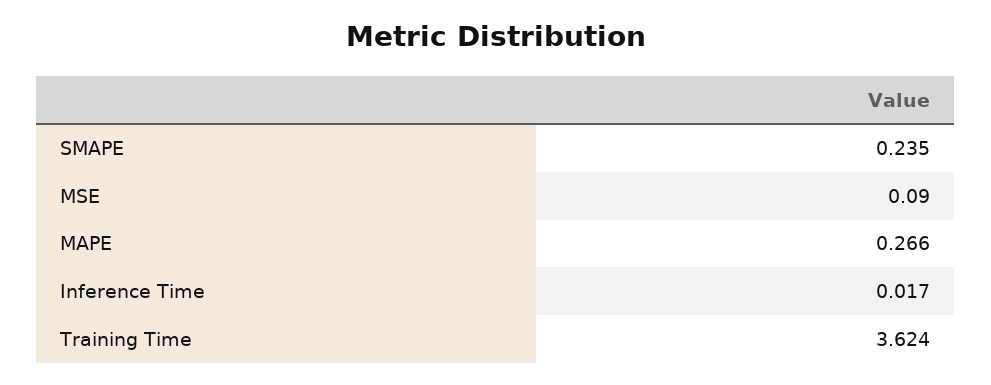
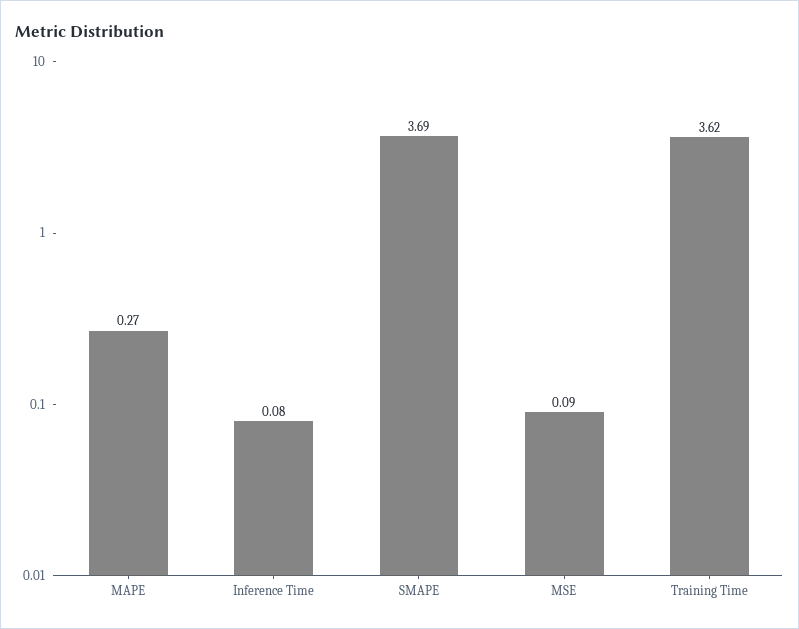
  {
-   "SMAPE": 0.235,
+   "SMAPE": 3.69,
    "MSE": 0.09,
    "MAPE": 0.266,
-   "Inference Time": 0.017,
+   "Inference Time": 0.08,
    "Training Time": 3.624
  }

